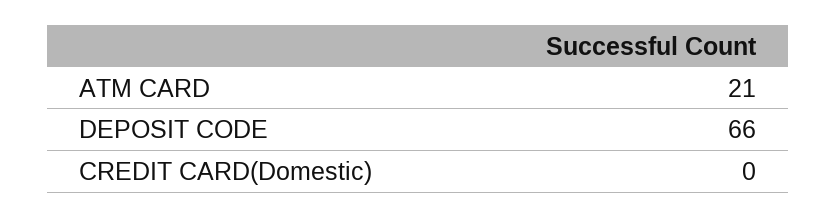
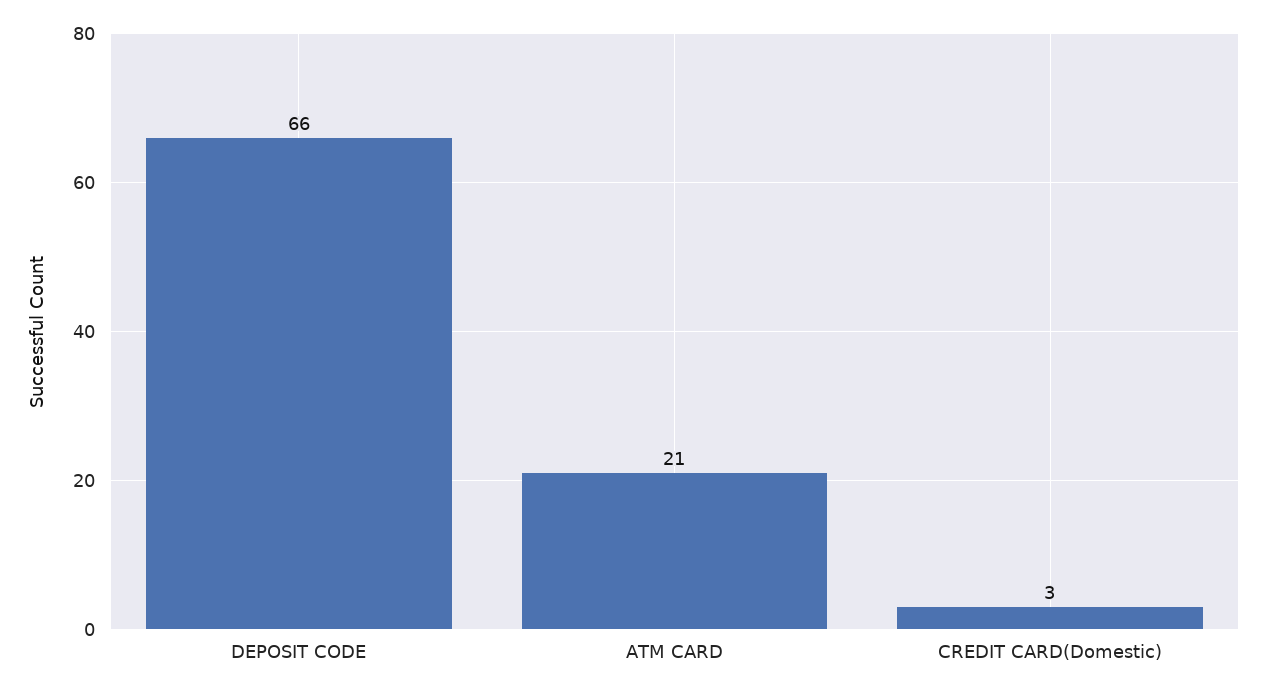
  {
    "ATM CARD": 21,
    "DEPOSIT CODE": 66,
-   "CREDIT CARD(Domestic)": 0
+   "CREDIT CARD(Domestic)": 3
  }

